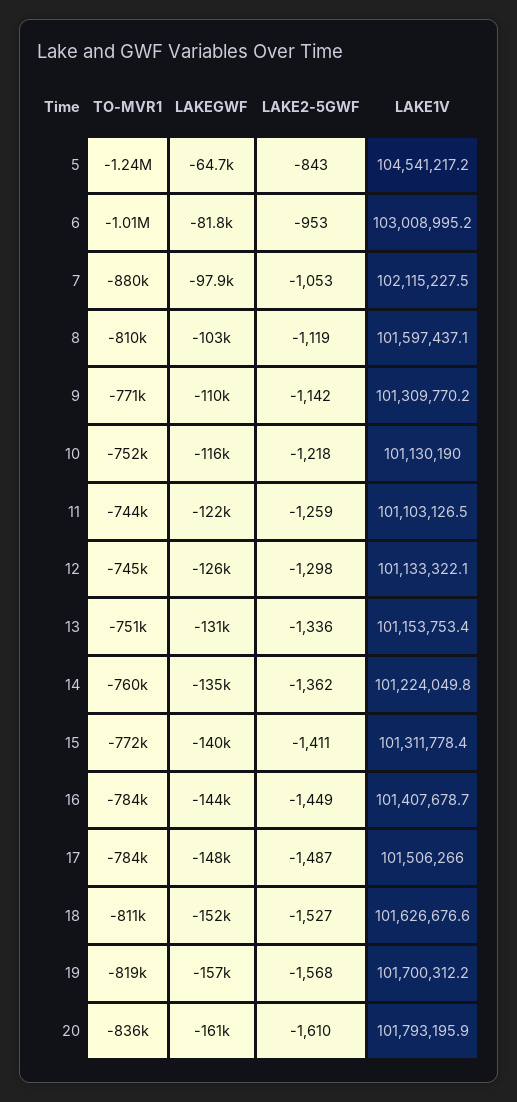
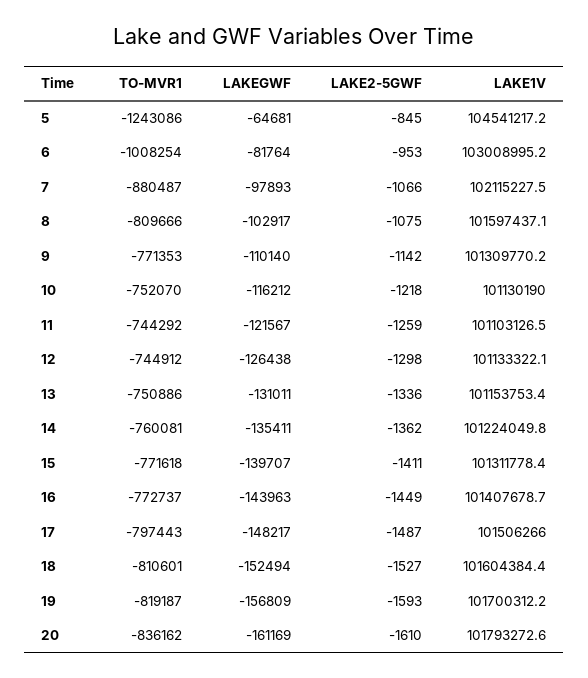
  {
    "TO-MVR1": {
      "5": -1243086,
      "6": -1008254,
      "7": -880487,
      "8": -809666,
      "9": -771353,
      "10": -752070,
      "11": -744292,
      "12": -744912,
      "13": -750886,
      "14": -760081,
      "15": -771618,
-     "16": -784000,
+     "16": -772737,
-     "17": -784000,
+     "17": -797443,
      "18": -810601,
      "19": -819187,
      "20": -836162
    },
    "LAKEGWF": {
      "5": -64681,
      "6": -81764,
      "7": -97893,
      "8": -102917,
      "9": -110140,
      "10": -116212,
      "11": -121567,
      "12": -126438,
      "13": -131011,
      "14": -135411,
      "15": -139707,
      "16": -143963,
      "17": -148217,
      "18": -152494,
      "19": -156809,
      "20": -161169
    },
    "LAKE2-5GWF": {
-     "5": -843,
+     "5": -845,
      "6": -953,
-     "7": -1053,
+     "7": -1066,
-     "8": -1119,
+     "8": -1075,
      "9": -1142,
      "10": -1218,
      "11": -1259,
      "12": -1298,
      "13": -1336,
      "14": -1362,
      "15": -1411,
      "16": -1449,
      "17": -1487,
      "18": -1527,
-     "19": -1568,
+     "19": -1593,
      "20": -1610
    },
    "LAKE1V": {
      "5": 104541217.2,
      "6": 103008995.2,
      "7": 102115227.5,
      "8": 101597437.1,
      "9": 101309770.2,
      "10": 101130190,
      "11": 101103126.5,
      "12": 101133322.1,
      "13": 101153753.4,
      "14": 101224049.8,
      "15": 101311778.4,
      "16": 101407678.7,
      "17": 101506266,
-     "18": 101626676.6,
+     "18": 101604384.4,
      "19": 101700312.2,
-     "20": 101793195.9
+     "20": 101793272.6
    }
  }

